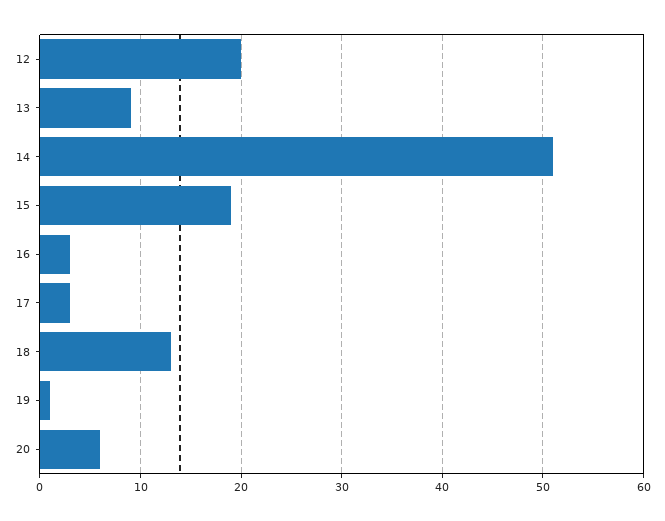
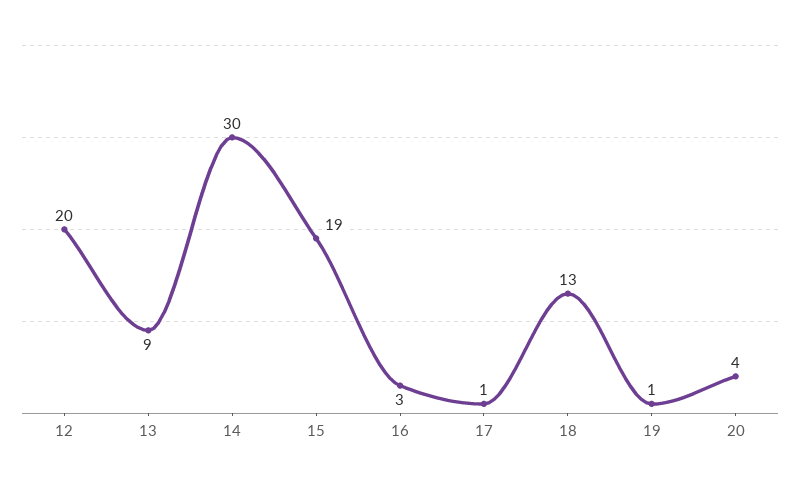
  {
    "12": 20,
    "13": 9,
-   "14": 51,
+   "14": 30,
    "15": 19,
    "16": 3,
-   "17": 3,
+   "17": 1,
    "18": 13,
    "19": 1,
-   "20": 6
+   "20": 4
  }

